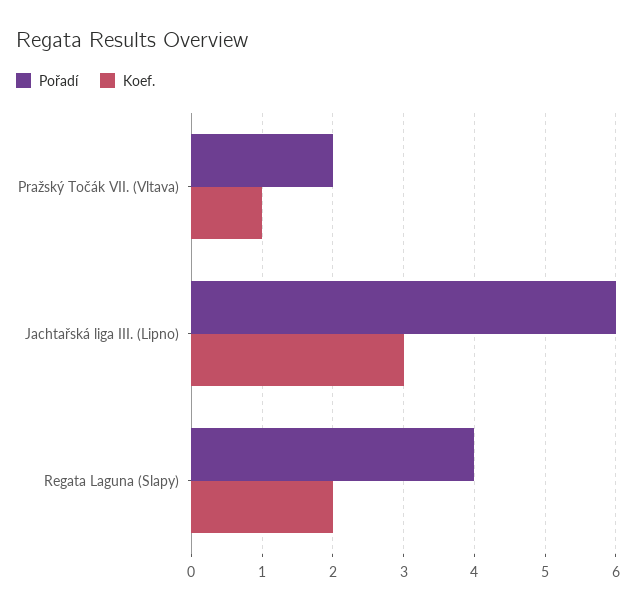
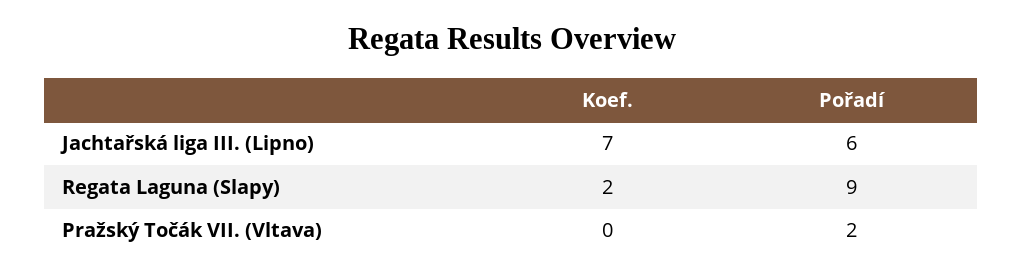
  {
    "Pořadí": {
      "Pražský Točák VII. (Vltava)": 2,
      "Jachtařská liga III. (Lipno)": 6,
-     "Regata Laguna (Slapy)": 4
+     "Regata Laguna (Slapy)": 9
    },
    "Koef.": {
-     "Pražský Točák VII. (Vltava)": 1,
+     "Pražský Točák VII. (Vltava)": 0,
-     "Jachtařská liga III. (Lipno)": 3,
+     "Jachtařská liga III. (Lipno)": 7,
      "Regata Laguna (Slapy)": 2
    }
  }

